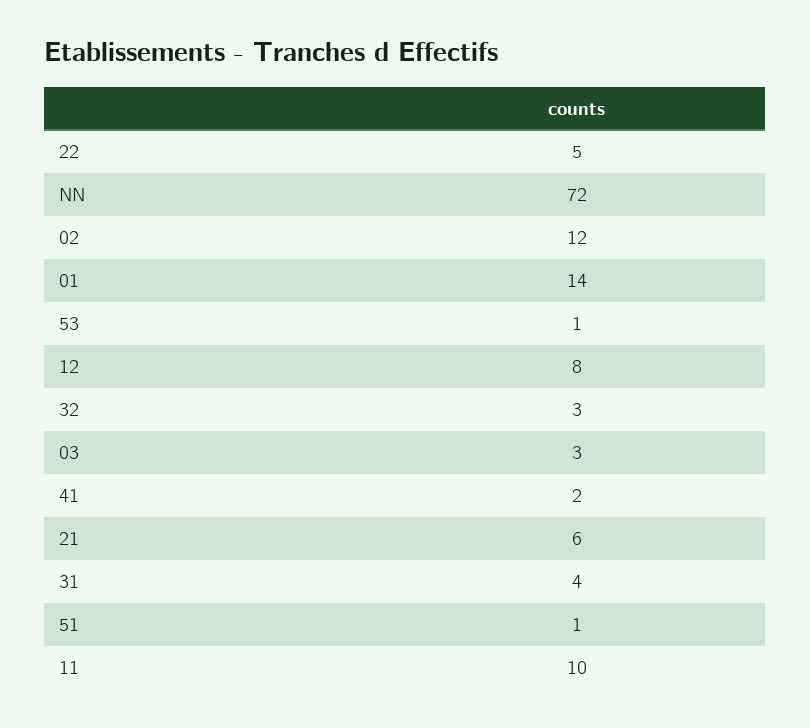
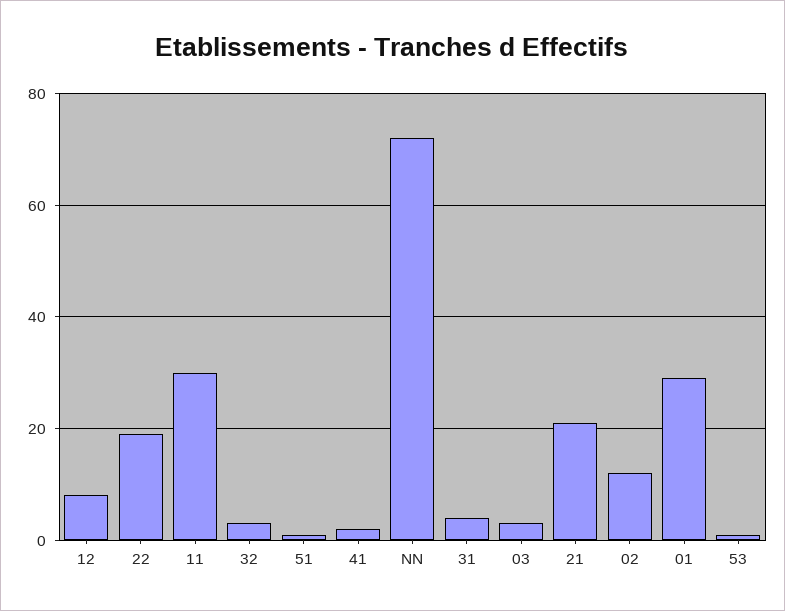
  {
-   "22": 5,
+   "22": 20,
    "NN": 72,
    "02": 12,
-   "01": 14,
+   "01": 30,
    "53": 1,
    "12": 8,
    "32": 3,
    "03": 3,
    "41": 2,
-   "21": 6,
+   "21": 20,
    "31": 4,
    "51": 1,
-   "11": 10
+   "11": 30
  }

